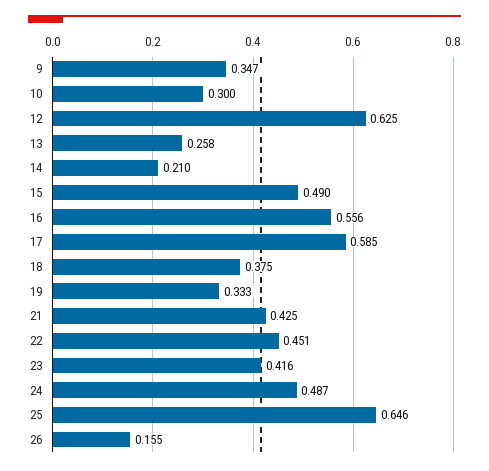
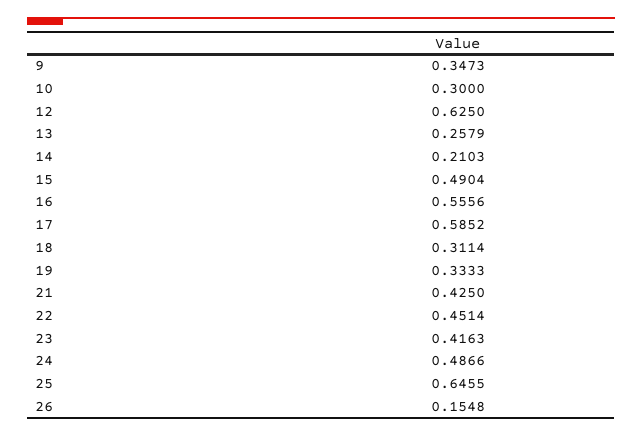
  {
    "9": 0.3473,
    "10": 0.3,
    "12": 0.625,
    "13": 0.2579,
    "14": 0.2103,
    "15": 0.4904,
    "16": 0.5556,
    "17": 0.5852,
-   "18": 0.375,
+   "18": 0.3114,
    "19": 0.3333,
    "21": 0.425,
    "22": 0.4514,
    "23": 0.4163,
    "24": 0.4866,
    "25": 0.6455,
    "26": 0.1548
  }

